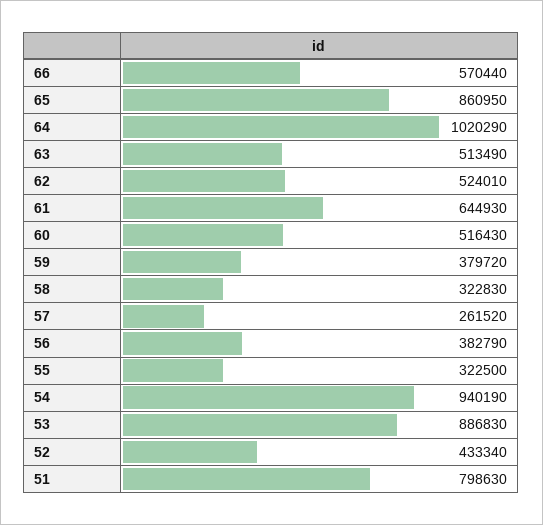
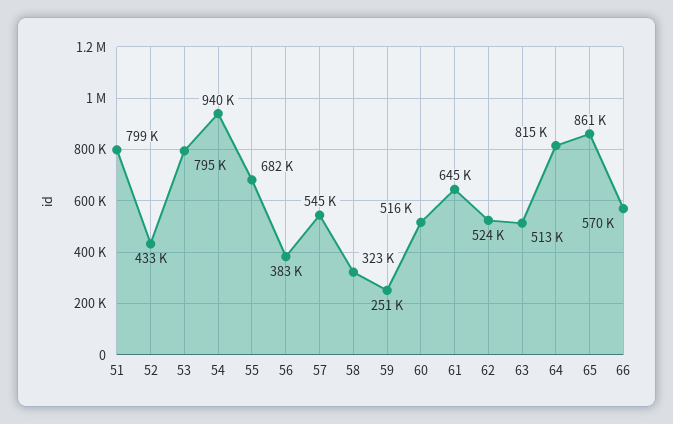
  {
    "66": 570440,
    "65": 860950,
-   "64": 1020290,
+   "64": 815000,
    "63": 513490,
    "62": 524010,
    "61": 644930,
    "60": 516430,
-   "59": 379720,
+   "59": 251000,
    "58": 322830,
-   "57": 261520,
+   "57": 545000,
    "56": 382790,
-   "55": 322500,
+   "55": 682000,
    "54": 940190,
-   "53": 886830,
+   "53": 795000,
    "52": 433340,
    "51": 798630
  }

